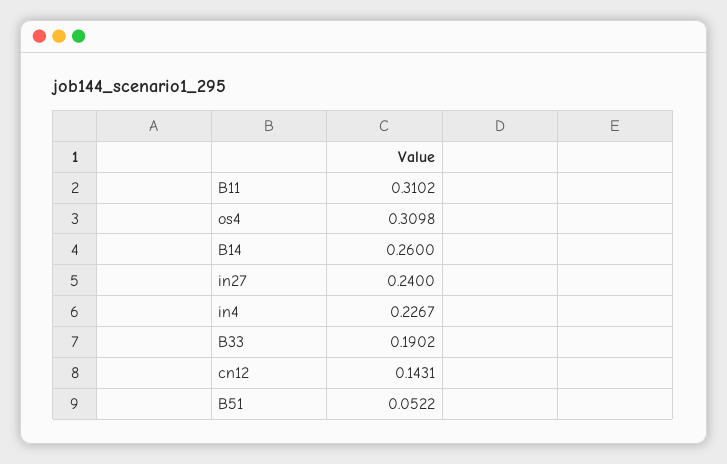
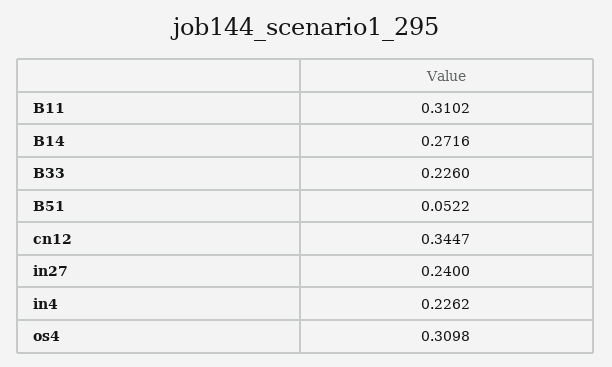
  {
    "B11": 0.3102,
    "os4": 0.3098,
-   "B14": 0.26,
+   "B14": 0.2716,
    "in27": 0.24,
-   "in4": 0.2267,
+   "in4": 0.2262,
-   "B33": 0.1902,
+   "B33": 0.226,
-   "cn12": 0.1431,
+   "cn12": 0.3447,
    "B51": 0.0522
  }

